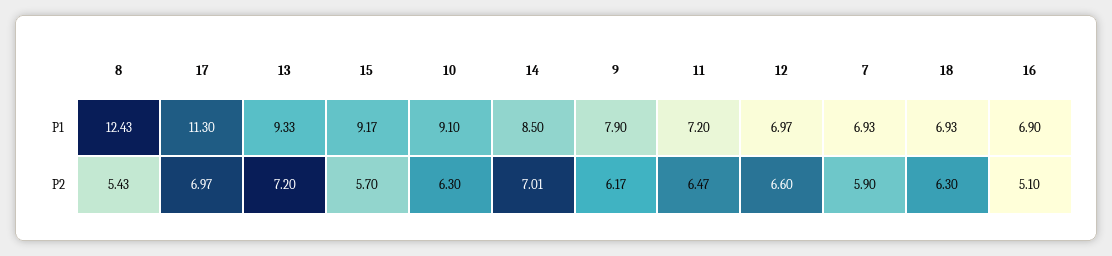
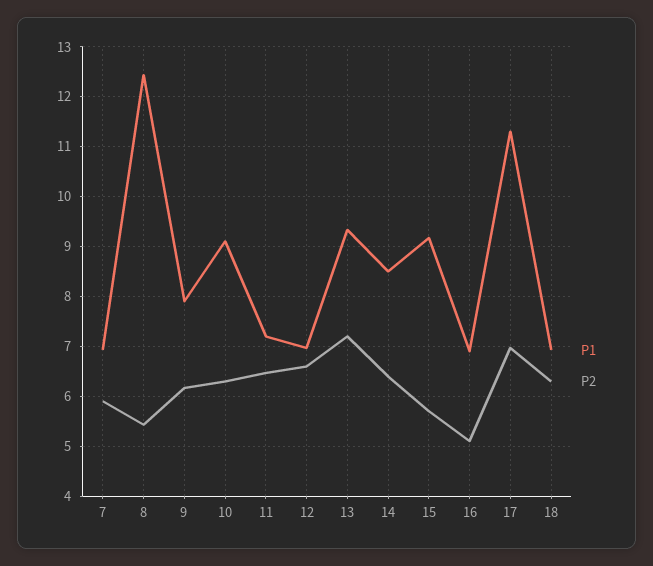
  {
    "P1": {
      "8": 12.43,
      "17": 11.3,
      "13": 9.33,
      "15": 9.17,
      "10": 9.1,
      "14": 8.5,
      "9": 7.9,
      "11": 7.2,
      "12": 6.97,
      "7": 6.93,
      "18": 6.93,
      "16": 6.9
    },
    "P2": {
      "8": 5.43,
      "17": 6.97,
      "13": 7.2,
      "15": 5.7,
      "10": 6.3,
-     "14": 7.01,
+     "14": 6.4,
      "9": 6.17,
      "11": 6.47,
      "12": 6.6,
      "7": 5.9,
      "18": 6.3,
      "16": 5.1
    }
  }

